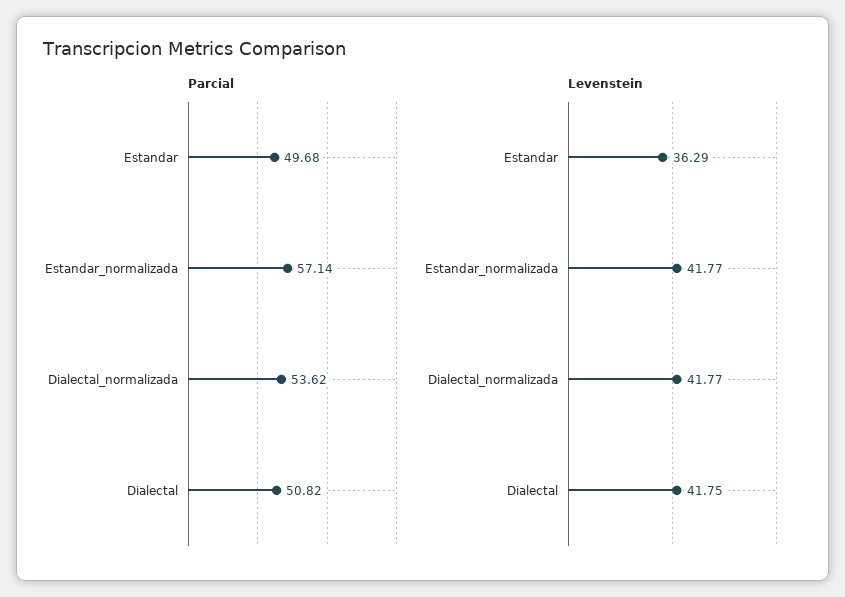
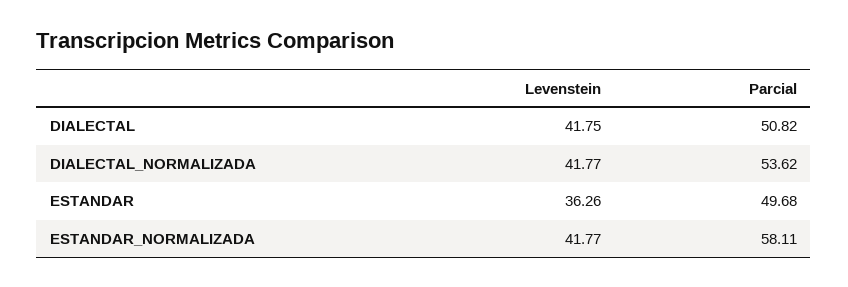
  {
    "Parcial": {
      "Estandar": 49.68,
-     "Estandar_normalizada": 57.14,
+     "Estandar_normalizada": 58.11,
      "Dialectal_normalizada": 53.62,
      "Dialectal": 50.82
    },
    "Levenstein": {
-     "Estandar": 36.29,
+     "Estandar": 36.26,
      "Estandar_normalizada": 41.77,
      "Dialectal_normalizada": 41.77,
      "Dialectal": 41.75
    }
  }

